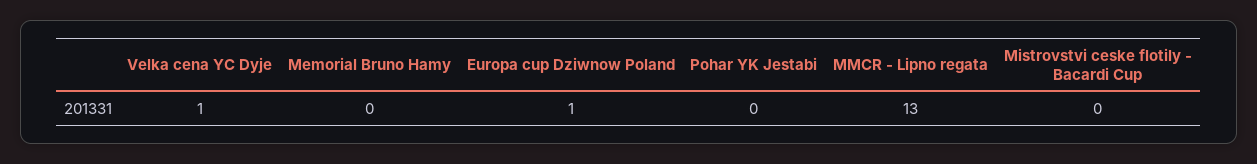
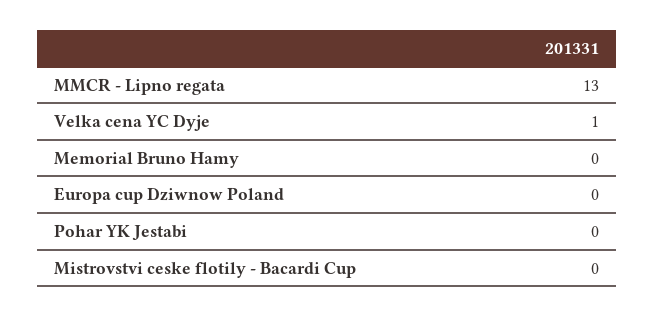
  {
    "Velka cena YC Dyje": 1,
    "Memorial Bruno Hamy": 0,
-   "Europa cup Dziwnow Poland": 1,
+   "Europa cup Dziwnow Poland": 0,
    "Pohar YK Jestabi": 0,
    "MMCR - Lipno regata": 13,
    "Mistrovstvi ceske flotily - Bacardi Cup": 0
  }

